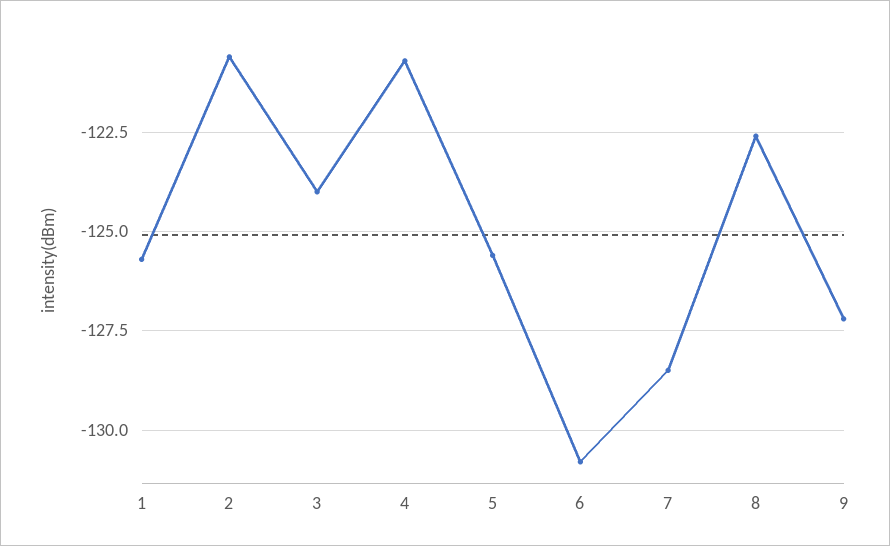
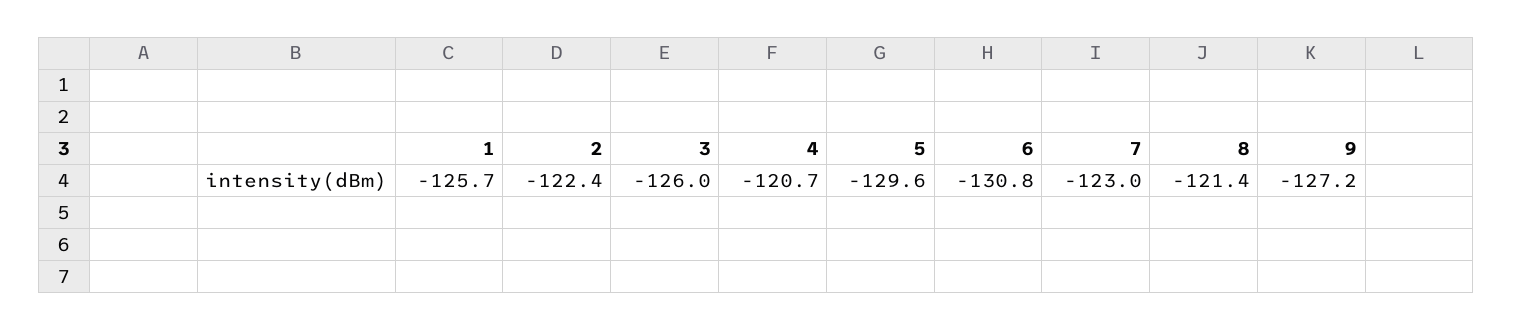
  {
    "1": -125.7,
-   "2": -120.5,
+   "2": -122.4,
-   "3": -124,
+   "3": -126,
    "4": -120.7,
-   "5": -125.5,
+   "5": -129.6,
    "6": -130.8,
-   "7": -128.5,
+   "7": -123,
-   "8": -122.5,
+   "8": -121.4,
    "9": -127.2
  }

